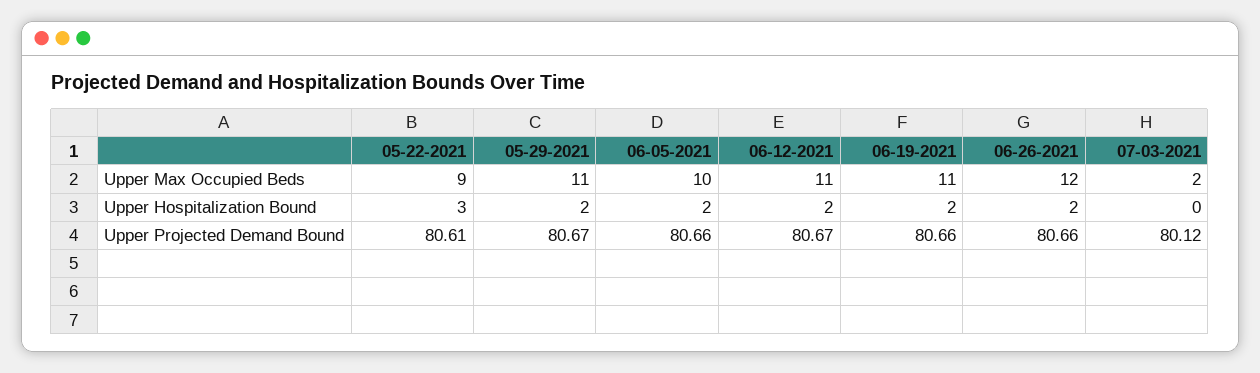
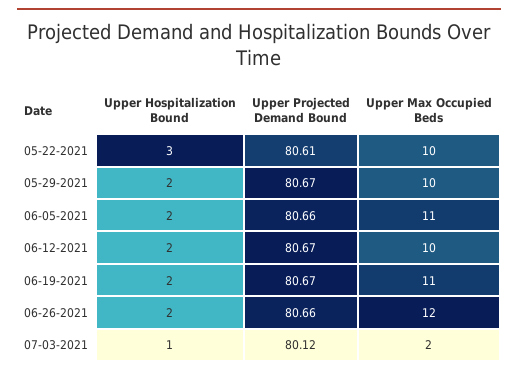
  {
    "05-22-2021": {
-     "Upper Max Occupied Beds": 9,
+     "Upper Max Occupied Beds": 10,
      "Upper Hospitalization Bound": 3,
      "Upper Projected Demand Bound": 80.61
    },
    "05-29-2021": {
-     "Upper Max Occupied Beds": 11,
+     "Upper Max Occupied Beds": 10,
      "Upper Hospitalization Bound": 2,
      "Upper Projected Demand Bound": 80.67
    },
    "06-05-2021": {
-     "Upper Max Occupied Beds": 10,
+     "Upper Max Occupied Beds": 11,
      "Upper Hospitalization Bound": 2,
      "Upper Projected Demand Bound": 80.66
    },
    "06-12-2021": {
-     "Upper Max Occupied Beds": 11,
+     "Upper Max Occupied Beds": 10,
      "Upper Hospitalization Bound": 2,
      "Upper Projected Demand Bound": 80.67
    },
    "06-19-2021": {
      "Upper Max Occupied Beds": 11,
      "Upper Hospitalization Bound": 2,
-     "Upper Projected Demand Bound": 80.66
+     "Upper Projected Demand Bound": 80.67
    },
    "06-26-2021": {
      "Upper Max Occupied Beds": 12,
      "Upper Hospitalization Bound": 2,
      "Upper Projected Demand Bound": 80.66
    },
    "07-03-2021": {
      "Upper Max Occupied Beds": 2,
-     "Upper Hospitalization Bound": 0,
+     "Upper Hospitalization Bound": 1,
      "Upper Projected Demand Bound": 80.12
    }
  }

